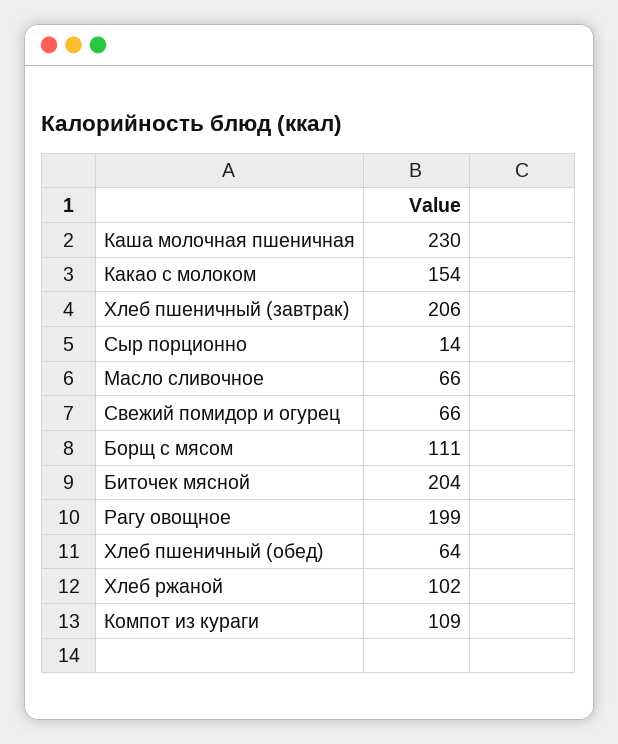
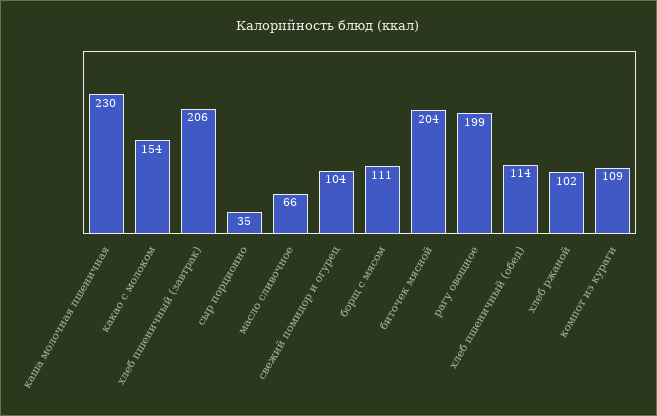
  {
    "Каша молочная пшеничная": 230,
    "Какао с молоком": 154,
    "Хлеб пшеничный (завтрак)": 206,
-   "Сыр порционно": 14,
+   "Сыр порционно": 35,
    "Масло сливочное": 66,
-   "Свежий помидор и огурец": 66,
+   "Свежий помидор и огурец": 104,
    "Борщ с мясом": 111,
    "Биточек мясной": 204,
    "Рагу овощное": 199,
-   "Хлеб пшеничный (обед)": 64,
+   "Хлеб пшеничный (обед)": 114,
    "Хлеб ржаной": 102,
    "Компот из кураги": 109
  }

